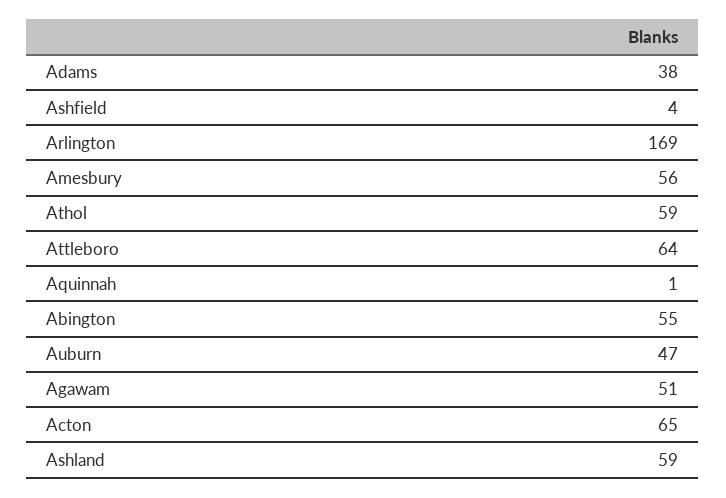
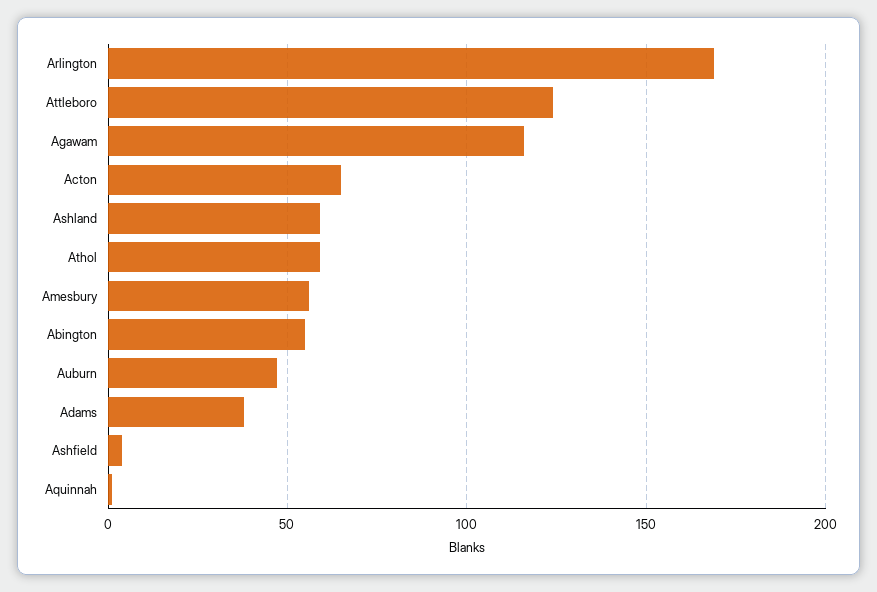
  {
    "Adams": 38,
    "Ashfield": 4,
    "Arlington": 169,
    "Amesbury": 56,
    "Athol": 59,
-   "Attleboro": 64,
+   "Attleboro": 125,
    "Aquinnah": 1,
    "Abington": 55,
    "Auburn": 47,
-   "Agawam": 51,
+   "Agawam": 115,
    "Acton": 65,
    "Ashland": 59
  }

